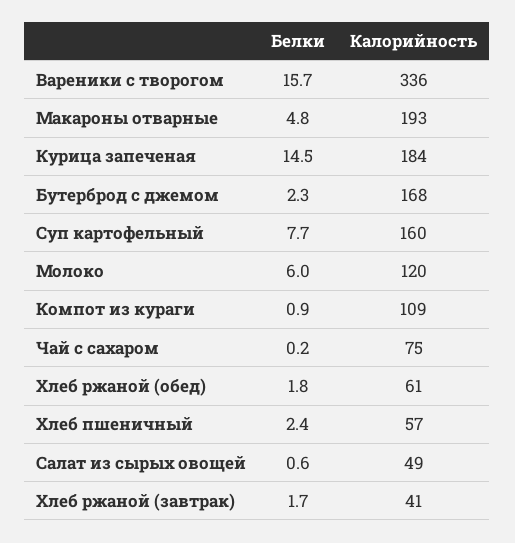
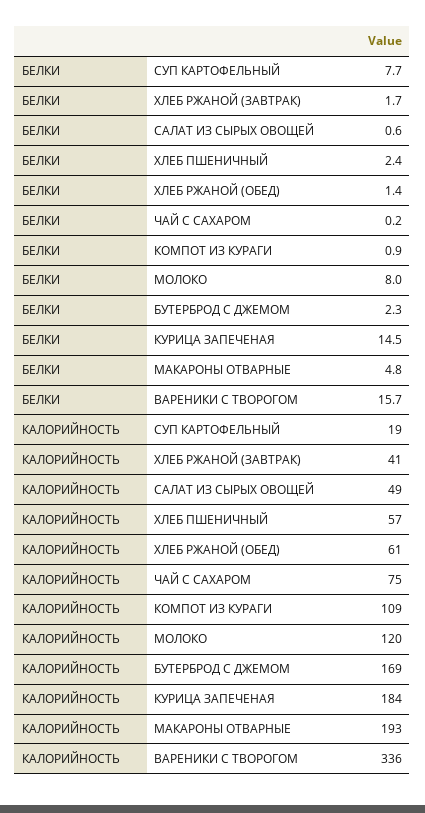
  {
    "Белки": {
      "Вареники с творогом": 15.7,
      "Макароны отварные": 4.8,
      "Курица запеченая": 14.5,
      "Бутерброд с джемом": 2.3,
      "Суп картофельный": 7.7,
-     "Молоко": 6,
+     "Молоко": 8,
      "Компот из кураги": 0.9,
      "Чай с сахаром": 0.2,
-     "Хлеб ржаной (обед)": 1.8,
+     "Хлеб ржаной (обед)": 1.4,
      "Хлеб пшеничный": 2.4,
      "Салат из сырых овощей": 0.6,
      "Хлеб ржаной (завтрак)": 1.7
    },
    "Калорийность": {
      "Вареники с творогом": 336,
      "Макароны отварные": 193,
      "Курица запеченая": 184,
-     "Бутерброд с джемом": 168,
+     "Бутерброд с джемом": 169,
-     "Суп картофельный": 160,
+     "Суп картофельный": 19,
      "Молоко": 120,
      "Компот из кураги": 109,
      "Чай с сахаром": 75,
      "Хлеб ржаной (обед)": 61,
      "Хлеб пшеничный": 57,
      "Салат из сырых овощей": 49,
      "Хлеб ржаной (завтрак)": 41
    }
  }

